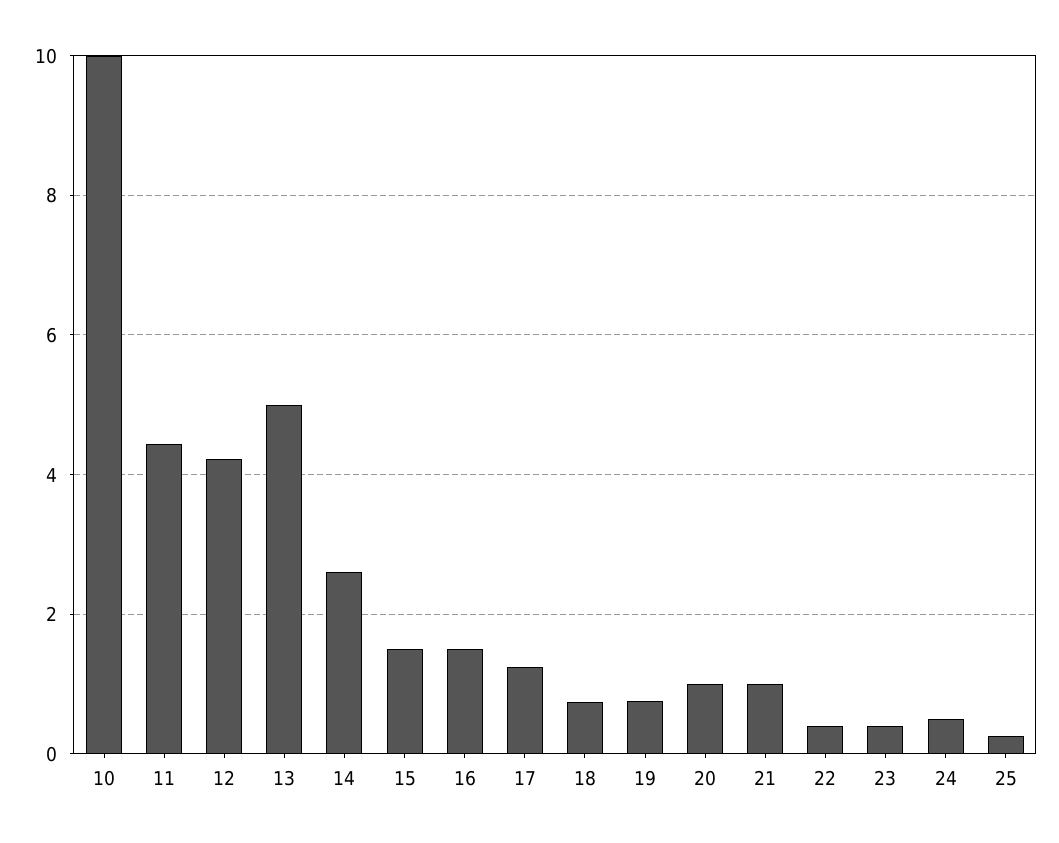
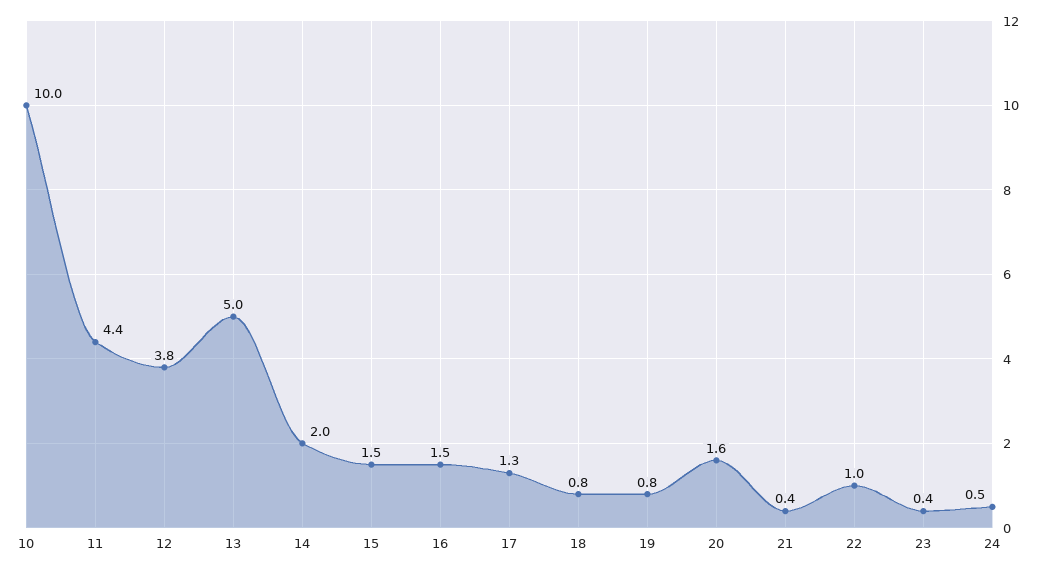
  {
    "10": 10,
    "11": 4.4,
-   "12": 4.2,
+   "12": 3.8,
    "13": 5,
-   "14": 2.6,
+   "14": 2,
    "15": 1.5,
    "16": 1.5,
    "17": 1.3,
    "18": 0.8,
    "19": 0.8,
-   "20": 1,
+   "20": 1.6,
-   "21": 1,
+   "21": 0.4,
-   "22": 0.4,
+   "22": 1,
    "23": 0.4,
-   "24": 0.5,
+   "24": 0.5
-   "25": 0.2
  }

